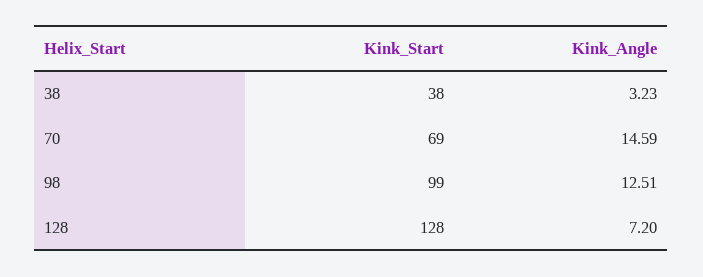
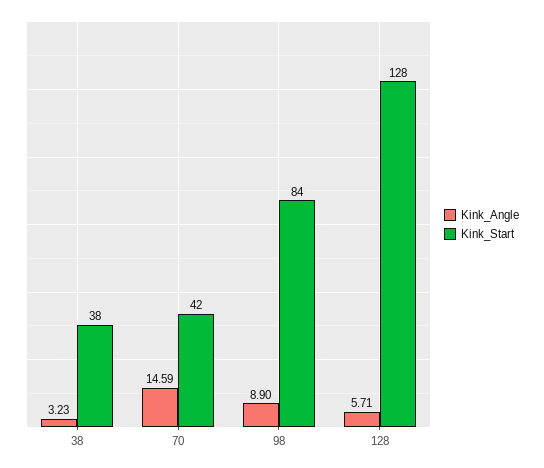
  {
    "Kink_Start": {
      "38": 38,
-     "70": 69,
+     "70": 42,
-     "98": 99,
+     "98": 84,
      "128": 128
    },
    "Kink_Angle": {
      "38": 3.23,
      "70": 14.59,
-     "98": 12.51,
+     "98": 8.9,
-     "128": 7.2
+     "128": 5.71
    }
  }

